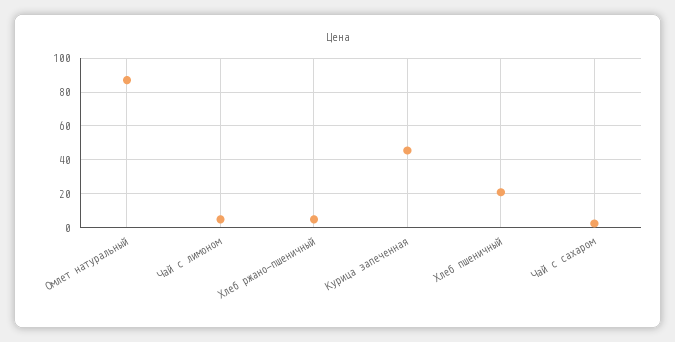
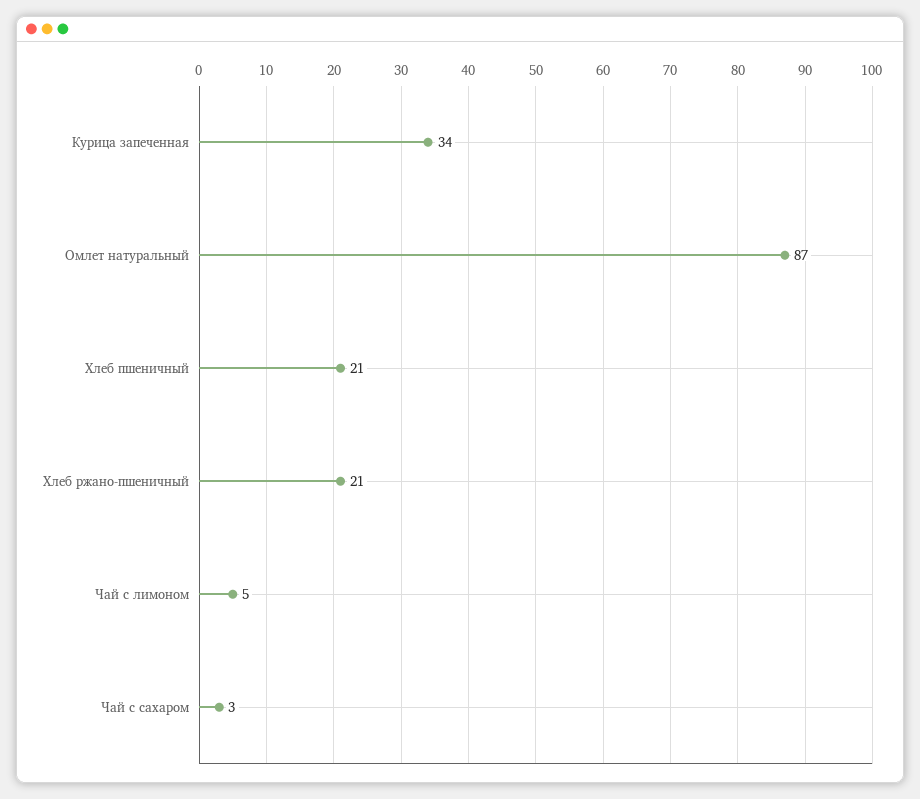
  {
    "Омлет натуральный": 87,
    "Чай с лимоном": 5,
-   "Хлеб ржано-пшеничный": 5,
+   "Хлеб ржано-пшеничный": 21,
-   "Курица запеченная": 45,
+   "Курица запеченная": 34,
    "Хлеб пшеничный": 21,
    "Чай с сахаром": 3
  }

